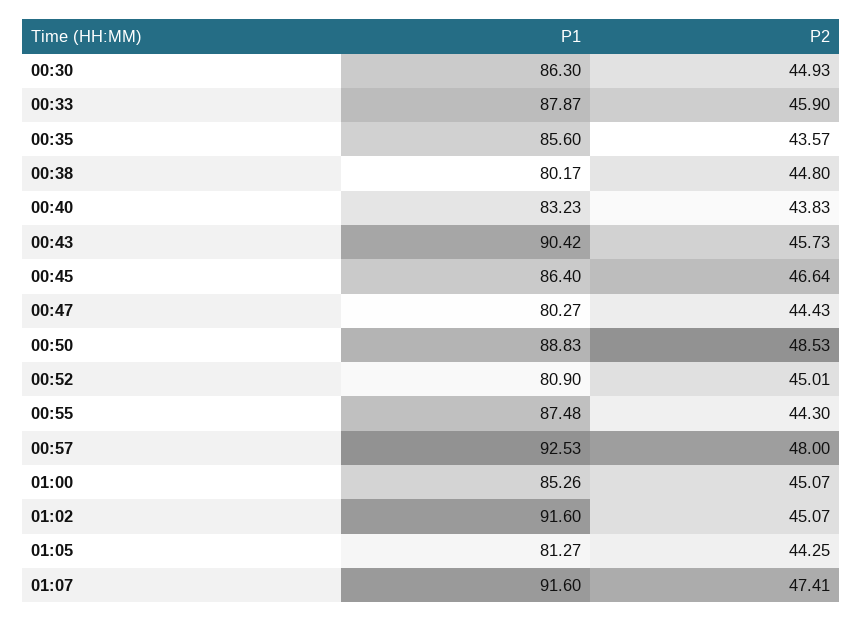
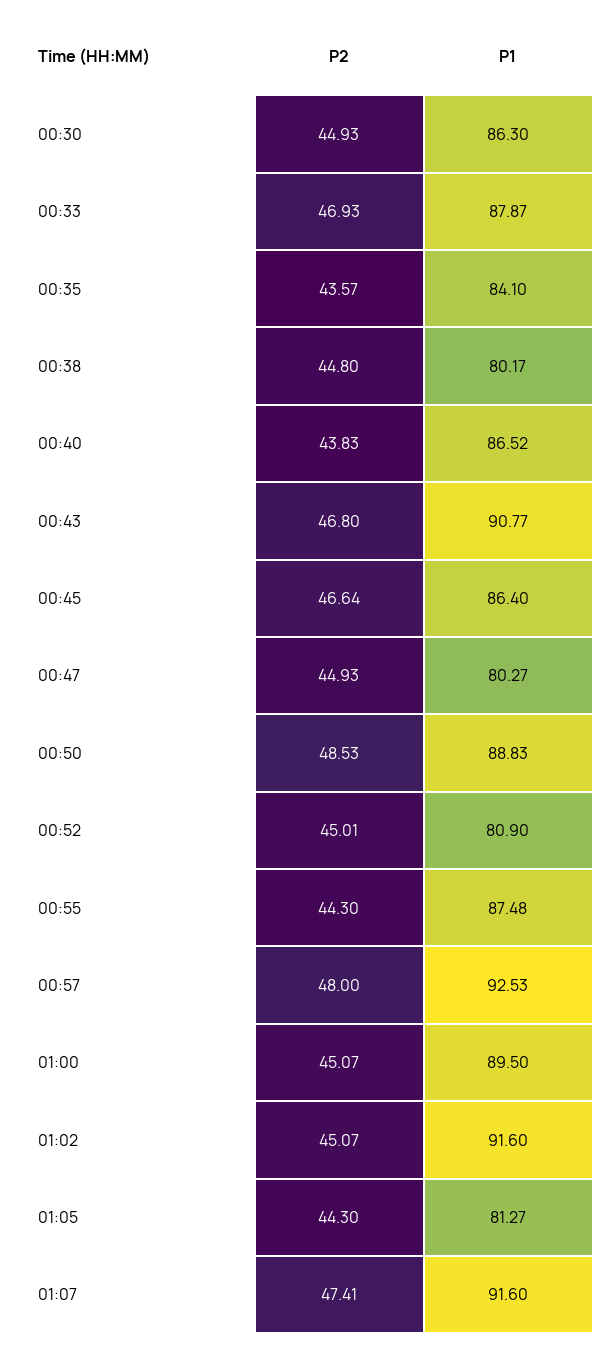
  {
    "P1": {
      "00:30": 86.3,
      "00:33": 87.87,
-     "00:35": 85.6,
+     "00:35": 84.1,
      "00:38": 80.17,
-     "00:40": 83.23,
+     "00:40": 86.52,
-     "00:43": 90.42,
+     "00:43": 90.77,
      "00:45": 86.4,
      "00:47": 80.27,
      "00:50": 88.83,
      "00:52": 80.9,
      "00:55": 87.48,
      "00:57": 92.53,
-     "01:00": 85.26,
+     "01:00": 89.5,
      "01:02": 91.6,
      "01:05": 81.27,
      "01:07": 91.6
    },
    "P2": {
      "00:30": 44.93,
-     "00:33": 45.9,
+     "00:33": 46.93,
      "00:35": 43.57,
      "00:38": 44.8,
      "00:40": 43.83,
-     "00:43": 45.73,
+     "00:43": 46.8,
      "00:45": 46.64,
-     "00:47": 44.43,
+     "00:47": 44.93,
      "00:50": 48.53,
      "00:52": 45.01,
      "00:55": 44.3,
      "00:57": 48,
      "01:00": 45.07,
      "01:02": 45.07,
-     "01:05": 44.25,
+     "01:05": 44.3,
      "01:07": 47.41
    }
  }

